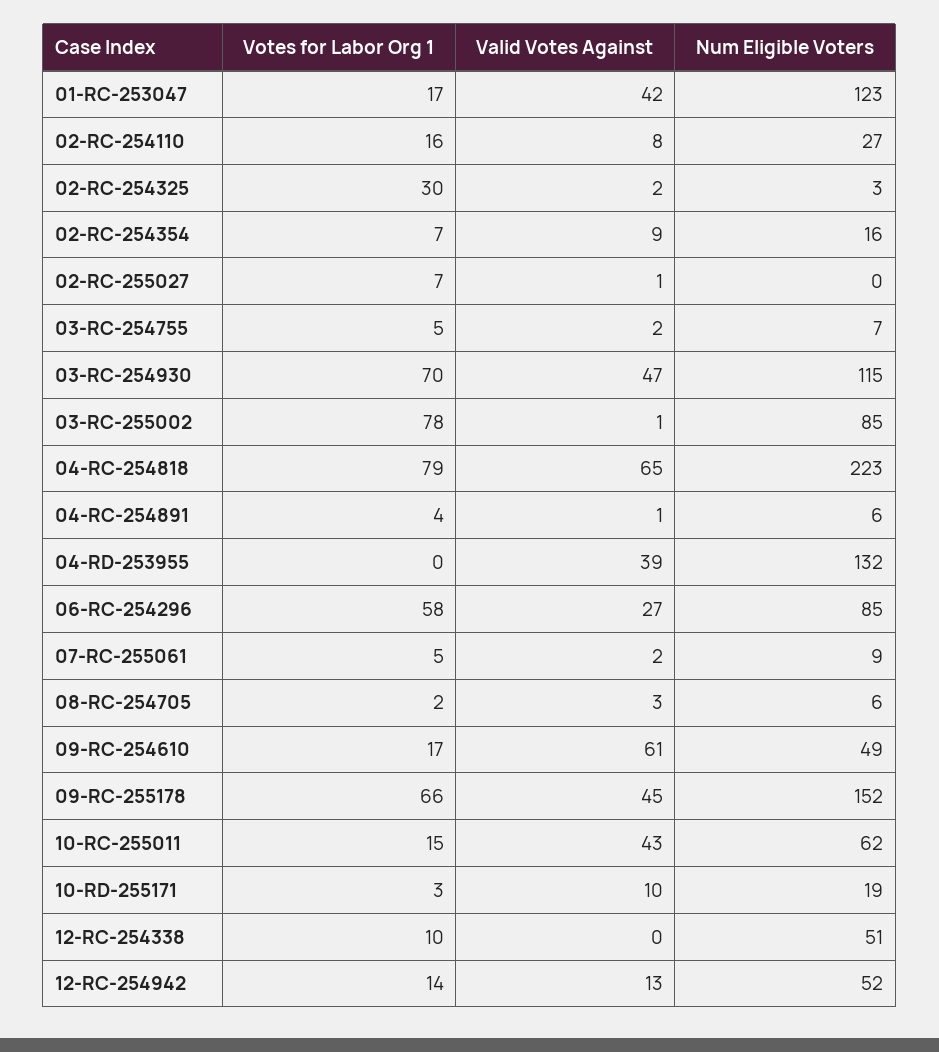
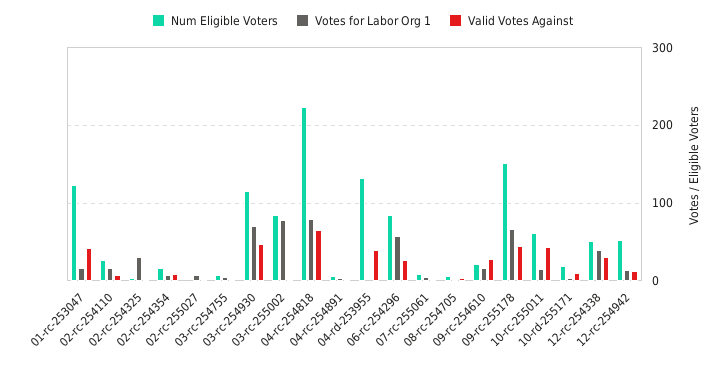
  {
    "Votes for Labor Org 1": {
      "01-RC-253047": 17,
      "02-RC-254110": 16,
      "02-RC-254325": 30,
      "02-RC-254354": 7,
      "02-RC-255027": 7,
      "03-RC-254755": 5,
      "03-RC-254930": 70,
      "03-RC-255002": 78,
      "04-RC-254818": 79,
      "04-RC-254891": 4,
      "04-RD-253955": 0,
      "06-RC-254296": 58,
      "07-RC-255061": 5,
      "08-RC-254705": 2,
      "09-RC-254610": 17,
      "09-RC-255178": 66,
      "10-RC-255011": 15,
      "10-RD-255171": 3,
-     "12-RC-254338": 10,
+     "12-RC-254338": 40,
      "12-RC-254942": 14
    },
    "Valid Votes Against": {
      "01-RC-253047": 42,
      "02-RC-254110": 8,
      "02-RC-254325": 2,
      "02-RC-254354": 9,
      "02-RC-255027": 1,
      "03-RC-254755": 2,
      "03-RC-254930": 47,
      "03-RC-255002": 1,
      "04-RC-254818": 65,
      "04-RC-254891": 1,
      "04-RD-253955": 39,
      "06-RC-254296": 27,
      "07-RC-255061": 2,
      "08-RC-254705": 3,
-     "09-RC-254610": 61,
+     "09-RC-254610": 30,
      "09-RC-255178": 45,
      "10-RC-255011": 43,
      "10-RD-255171": 10,
-     "12-RC-254338": 0,
+     "12-RC-254338": 30,
      "12-RC-254942": 13
    },
    "Num Eligible Voters": {
      "01-RC-253047": 123,
      "02-RC-254110": 27,
      "02-RC-254325": 3,
      "02-RC-254354": 16,
      "02-RC-255027": 0,
      "03-RC-254755": 7,
      "03-RC-254930": 115,
      "03-RC-255002": 85,
      "04-RC-254818": 223,
      "04-RC-254891": 6,
      "04-RD-253955": 132,
      "06-RC-254296": 85,
      "07-RC-255061": 9,
      "08-RC-254705": 6,
-     "09-RC-254610": 49,
+     "09-RC-254610": 20,
      "09-RC-255178": 152,
      "10-RC-255011": 62,
      "10-RD-255171": 19,
      "12-RC-254338": 51,
      "12-RC-254942": 52
    }
  }

